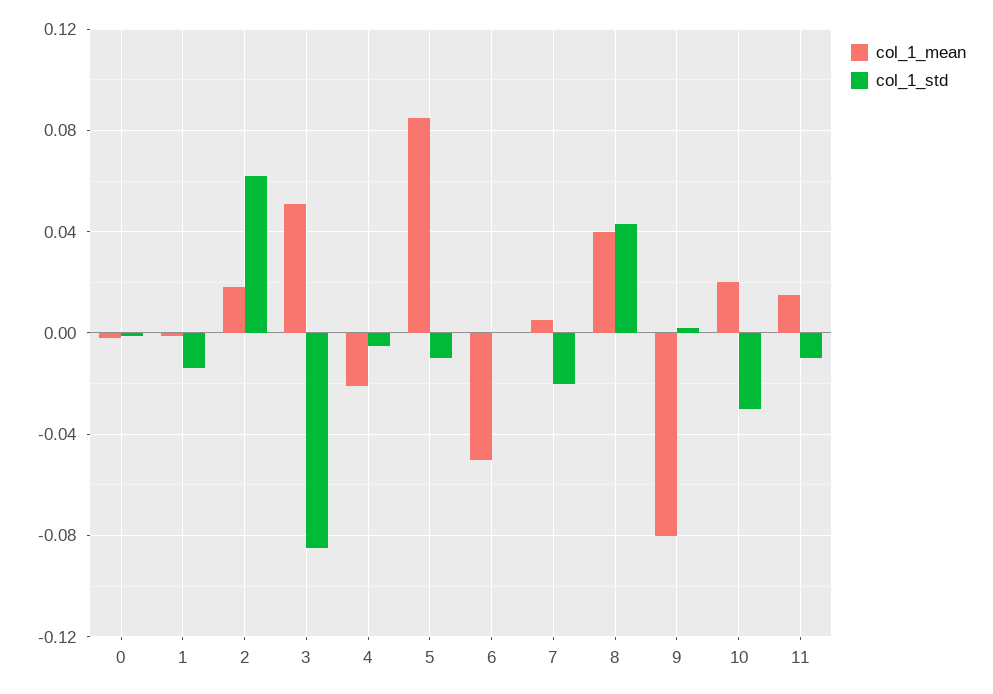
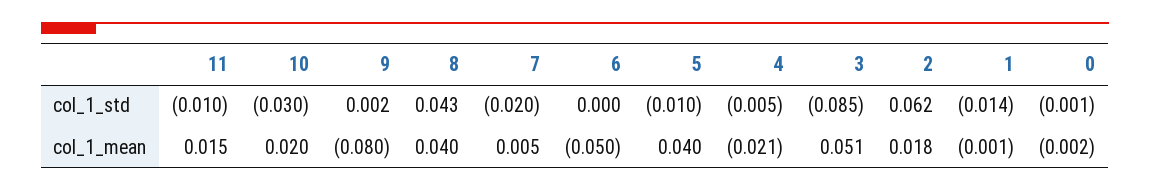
  {
    "col_1_mean": {
      "0": -0.002,
      "1": -0.001,
      "2": 0.018,
      "3": 0.051,
      "4": -0.021,
-     "5": 0.085,
+     "5": 0.04,
      "6": -0.05,
      "7": 0.005,
      "8": 0.04,
      "9": -0.08,
      "10": 0.02,
      "11": 0.015
    },
    "col_1_std": {
      "0": -0.001,
      "1": -0.014,
      "2": 0.062,
      "3": -0.085,
      "4": -0.005,
      "5": -0.01,
      "6": 0,
      "7": -0.02,
      "8": 0.043,
      "9": 0.002,
      "10": -0.03,
      "11": -0.01
    }
  }

